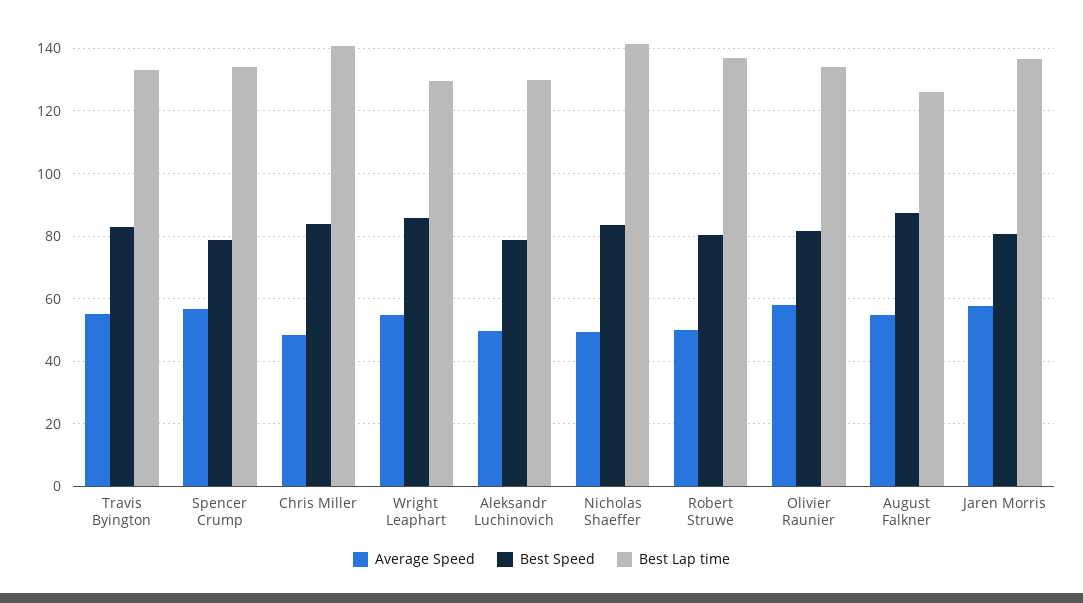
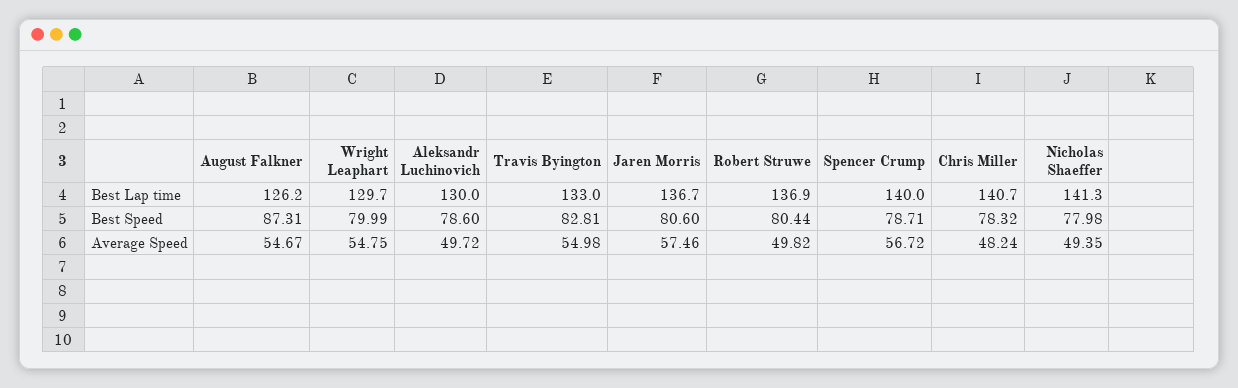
  {
    "Average Speed": {
      "Travis Byington": 54.98,
      "Spencer Crump": 56.72,
      "Chris Miller": 48.24,
      "Wright Leaphart": 54.75,
      "Aleksandr Luchinovich": 49.72,
      "Nicholas Shaeffer": 49.35,
      "Robert Struwe": 49.82,
-     "Olivier Raunier": 58,
      "August Falkner": 54.67,
      "Jaren Morris": 57.46
    },
    "Best Speed": {
      "Travis Byington": 82.81,
      "Spencer Crump": 78.71,
-     "Chris Miller": 84,
+     "Chris Miller": 78.32,
-     "Wright Leaphart": 86,
+     "Wright Leaphart": 79.99,
      "Aleksandr Luchinovich": 78.6,
-     "Nicholas Shaeffer": 84,
+     "Nicholas Shaeffer": 77.98,
      "Robert Struwe": 80.44,
-     "Olivier Raunier": 82,
      "August Falkner": 87.31,
      "Jaren Morris": 80.6
    },
    "Best Lap time": {
      "Travis Byington": 133,
-     "Spencer Crump": 134,
+     "Spencer Crump": 140,
      "Chris Miller": 140.7,
      "Wright Leaphart": 129.7,
      "Aleksandr Luchinovich": 130,
      "Nicholas Shaeffer": 141.3,
      "Robert Struwe": 136.9,
-     "Olivier Raunier": 134,
      "August Falkner": 126.2,
      "Jaren Morris": 136.7
    }
  }

